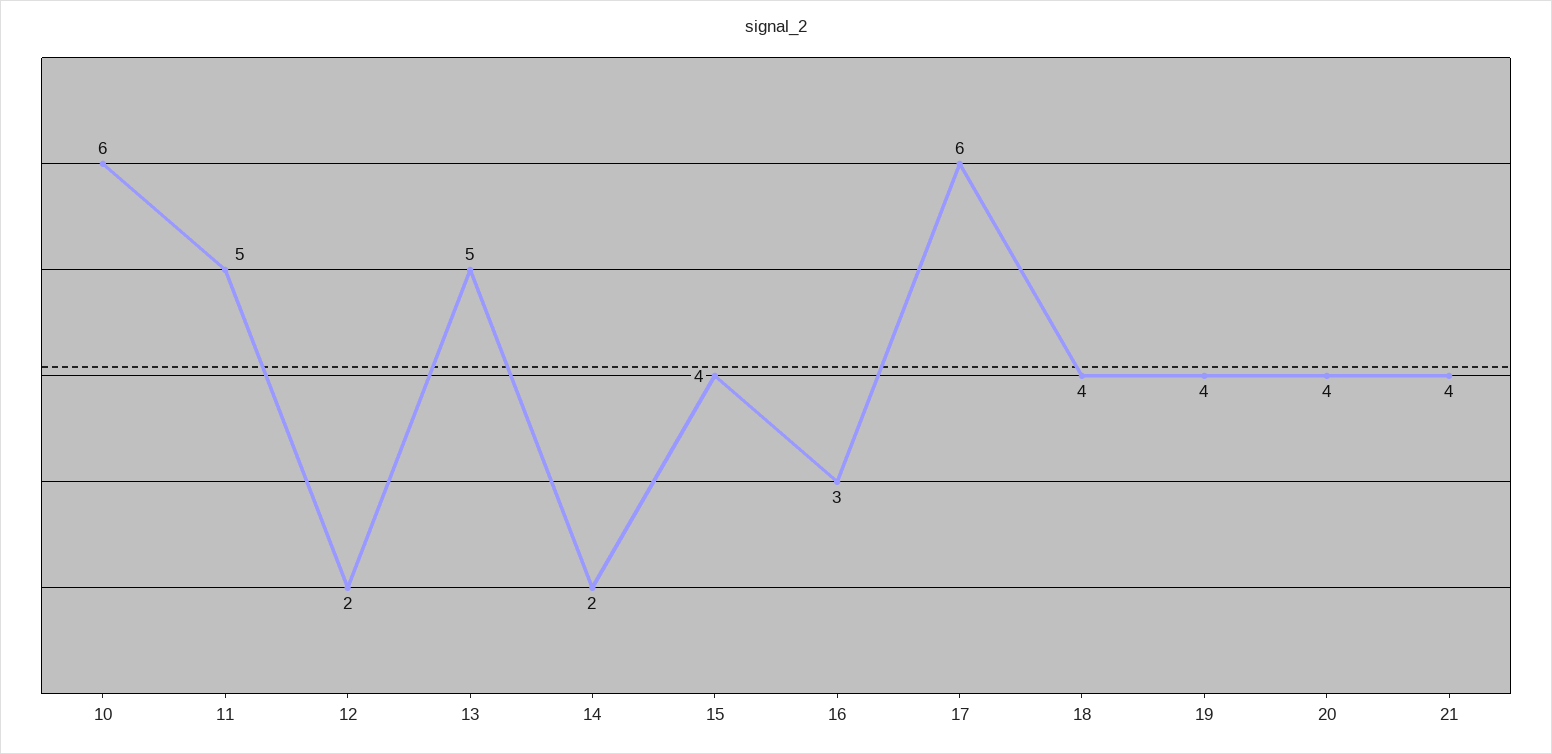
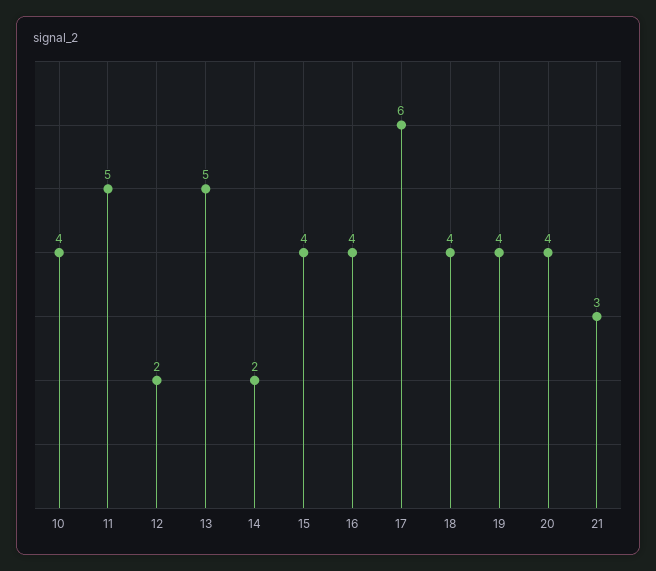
  {
-   "10": 6,
+   "10": 4,
    "11": 5,
    "12": 2,
    "13": 5,
    "14": 2,
    "15": 4,
-   "16": 3,
+   "16": 4,
    "17": 6,
    "18": 4,
    "19": 4,
    "20": 4,
-   "21": 4
+   "21": 3
  }

